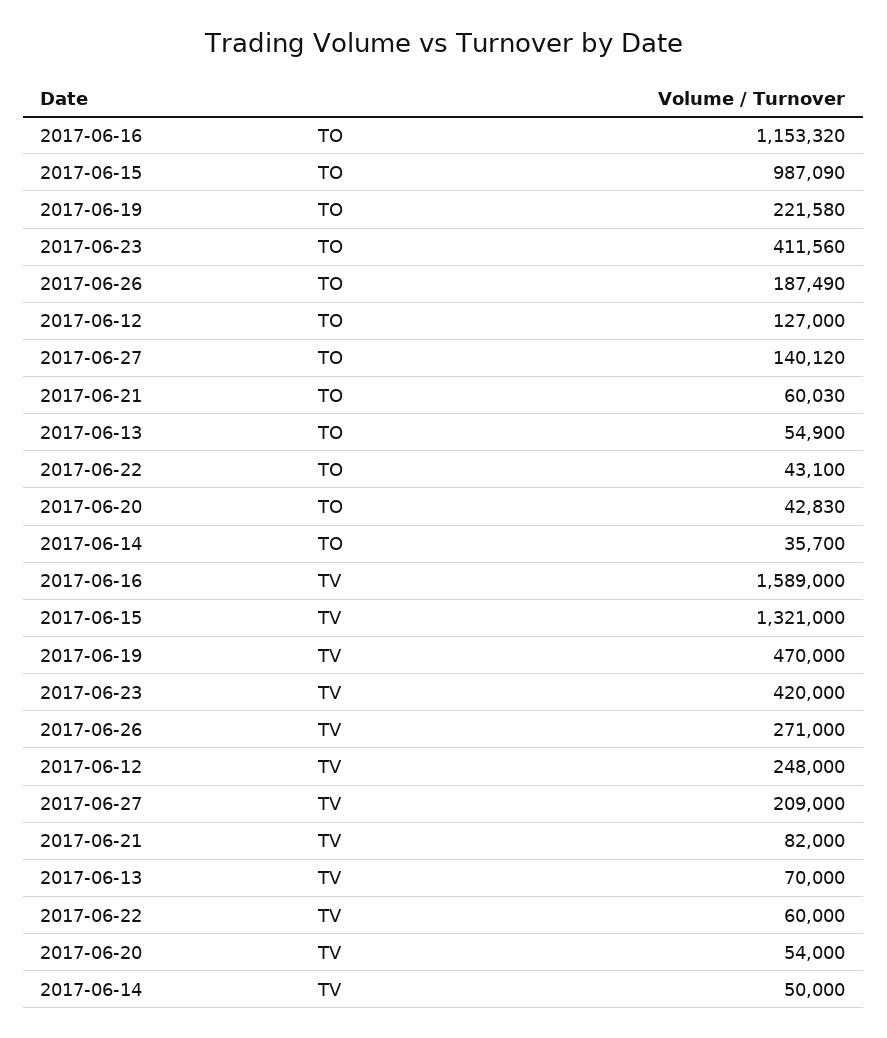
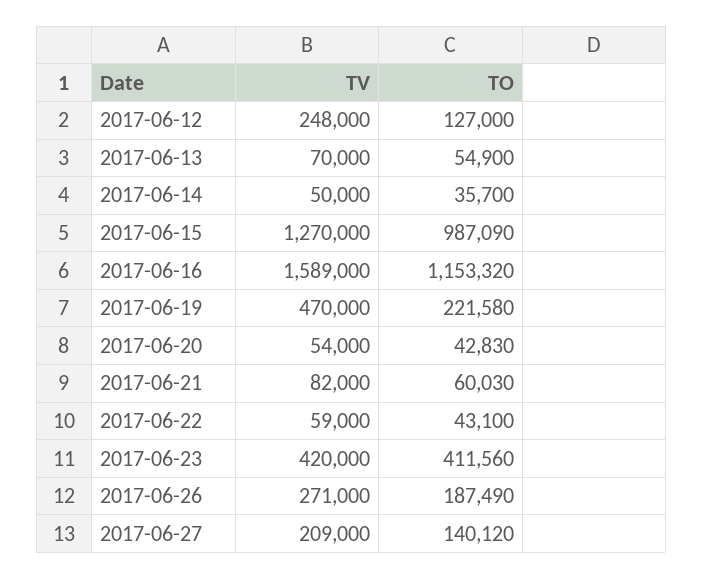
  {
    "2017-06-16": {
      "TO": 1153320,
      "TV": 1589000
    },
    "2017-06-15": {
      "TO": 987090,
-     "TV": 1321000
+     "TV": 1270000
    },
    "2017-06-19": {
      "TO": 221580,
      "TV": 470000
    },
    "2017-06-23": {
      "TO": 411560,
      "TV": 420000
    },
    "2017-06-26": {
      "TO": 187490,
      "TV": 271000
    },
    "2017-06-12": {
      "TO": 127000,
      "TV": 248000
    },
    "2017-06-27": {
      "TO": 140120,
      "TV": 209000
    },
    "2017-06-21": {
      "TO": 60030,
      "TV": 82000
    },
    "2017-06-13": {
      "TO": 54900,
      "TV": 70000
    },
    "2017-06-22": {
      "TO": 43100,
-     "TV": 60000
+     "TV": 59000
    },
    "2017-06-20": {
      "TO": 42830,
      "TV": 54000
    },
    "2017-06-14": {
      "TO": 35700,
      "TV": 50000
    }
  }

